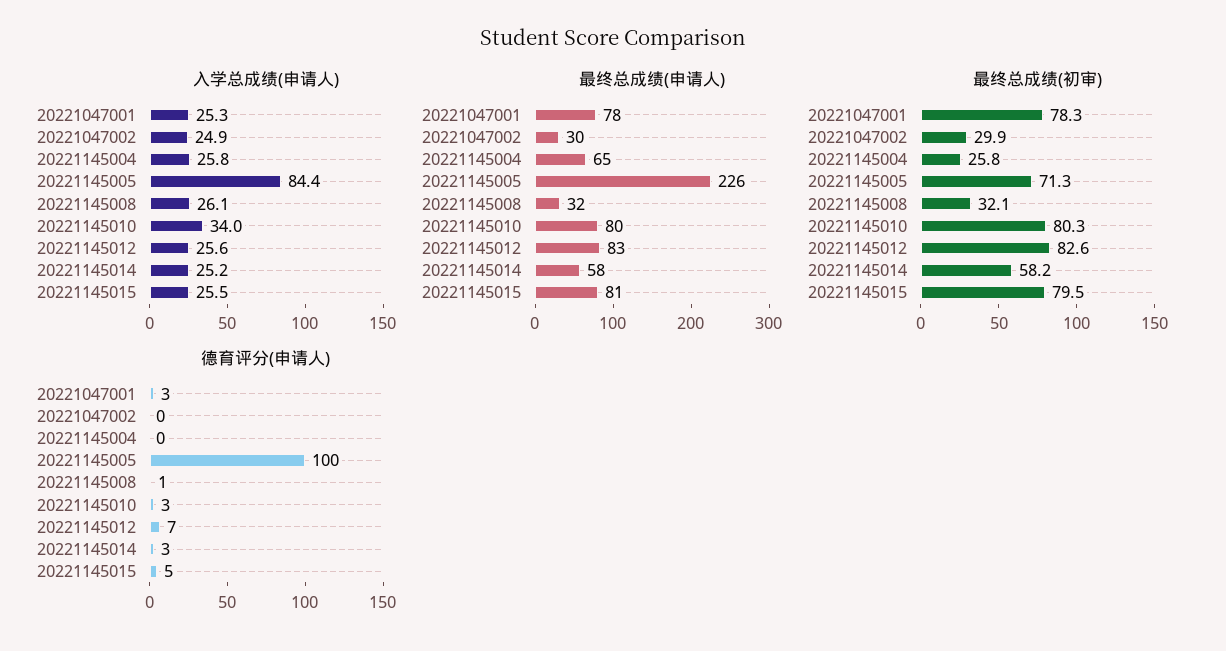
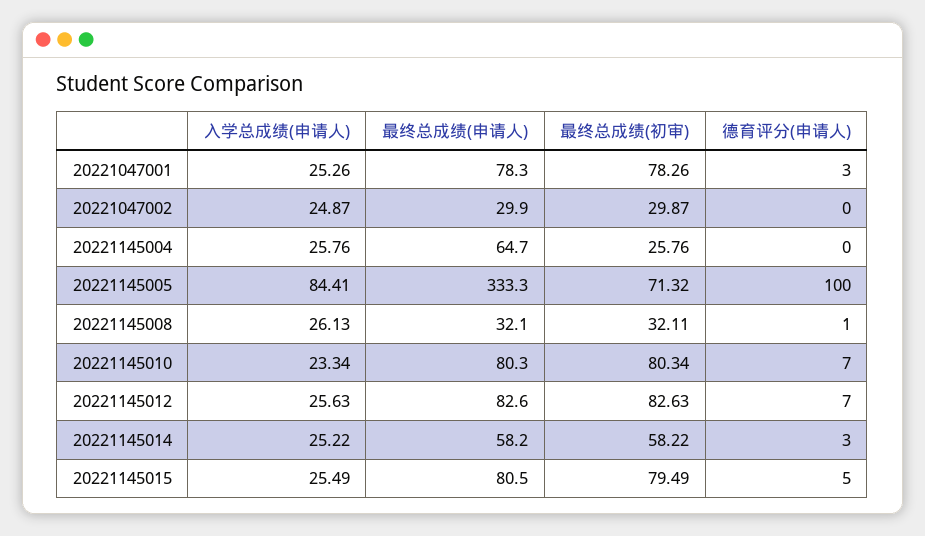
  {
    "入学总成绩(申请人)": {
      "20221047001": 25.26,
      "20221047002": 24.87,
      "20221145004": 25.76,
      "20221145005": 84.41,
      "20221145008": 26.13,
-     "20221145010": 34,
+     "20221145010": 23.34,
      "20221145012": 25.63,
      "20221145014": 25.22,
      "20221145015": 25.49
    },
    "最终总成绩(申请人)": {
      "20221047001": 78.3,
      "20221047002": 29.9,
      "20221145004": 64.7,
-     "20221145005": 226,
+     "20221145005": 333.3,
      "20221145008": 32.1,
      "20221145010": 80.3,
      "20221145012": 82.6,
      "20221145014": 58.2,
      "20221145015": 80.5
    },
    "最终总成绩(初审)": {
      "20221047001": 78.26,
      "20221047002": 29.87,
      "20221145004": 25.76,
      "20221145005": 71.32,
      "20221145008": 32.11,
      "20221145010": 80.34,
      "20221145012": 82.63,
      "20221145014": 58.22,
      "20221145015": 79.49
    },
    "德育评分(申请人)": {
      "20221047001": 3,
      "20221047002": 0,
      "20221145004": 0,
      "20221145005": 100,
      "20221145008": 1,
-     "20221145010": 3,
+     "20221145010": 7,
      "20221145012": 7,
      "20221145014": 3,
      "20221145015": 5
    }
  }

